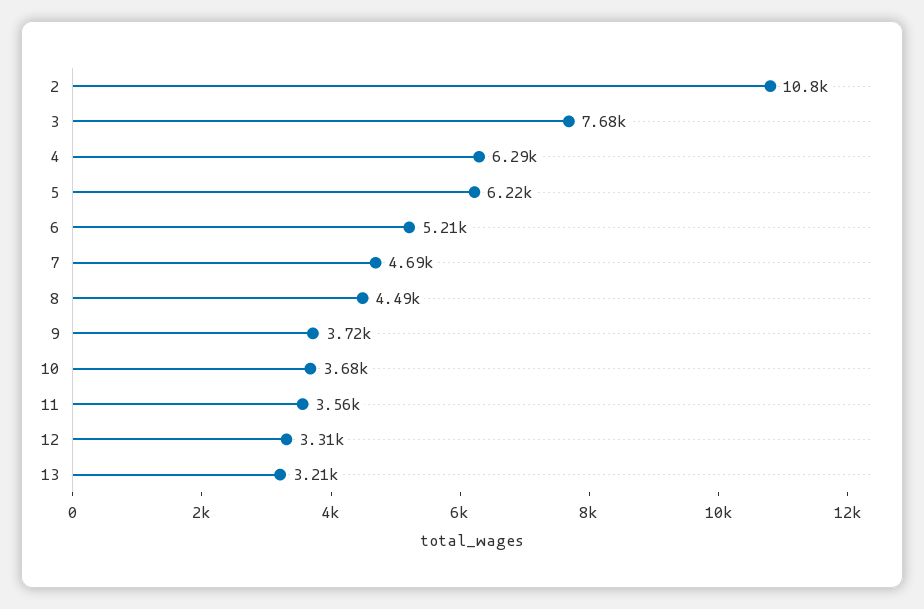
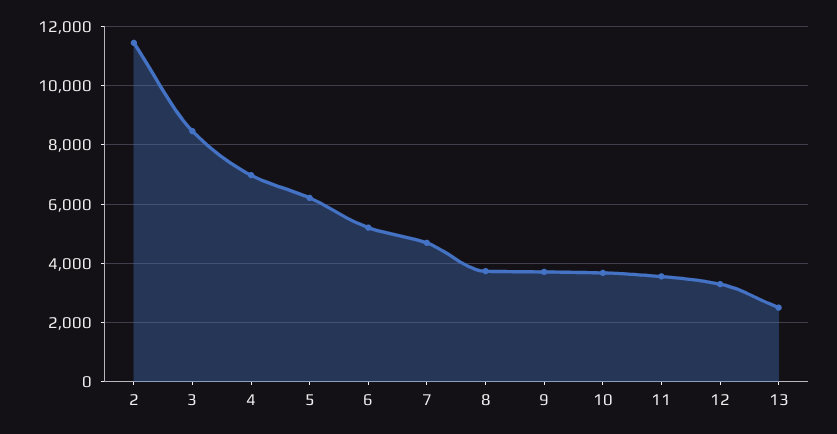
  {
-   "2": 10800,
+   "2": 11500,
-   "3": 7680,
+   "3": 8500,
-   "4": 6290,
+   "4": 7000,
    "5": 6220,
    "6": 5210,
    "7": 4690,
-   "8": 4490,
+   "8": 3750,
    "9": 3720,
    "10": 3680,
    "11": 3560,
    "12": 3310,
-   "13": 3210
+   "13": 2500
  }

